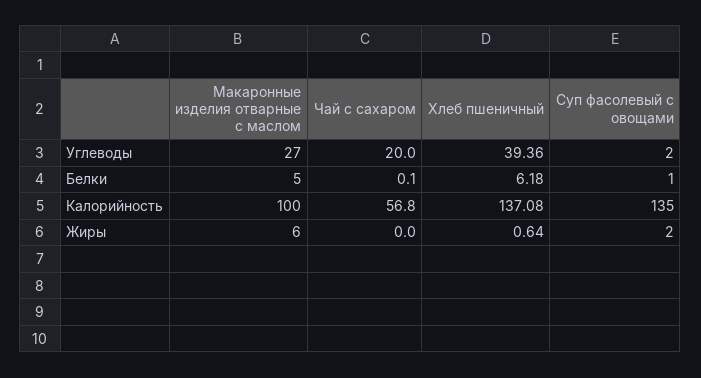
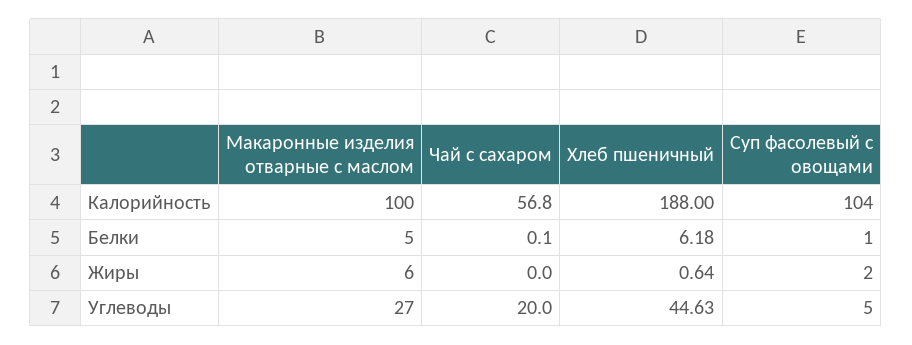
  {
    "Макаронные изделия отварные с маслом": {
      "Углеводы": 27,
      "Белки": 5,
      "Калорийность": 100,
      "Жиры": 6
    },
    "Чай с сахаром": {
      "Углеводы": 20,
      "Белки": 0.1,
      "Калорийность": 56.8,
      "Жиры": 0
    },
    "Хлеб пшеничный": {
-     "Углеводы": 39.36,
+     "Углеводы": 44.63,
      "Белки": 6.18,
-     "Калорийность": 137.08,
+     "Калорийность": 188,
      "Жиры": 0.64
    },
    "Суп фасолевый с овощами": {
-     "Углеводы": 2,
+     "Углеводы": 5,
      "Белки": 1,
-     "Калорийность": 135,
+     "Калорийность": 104,
      "Жиры": 2
    }
  }

